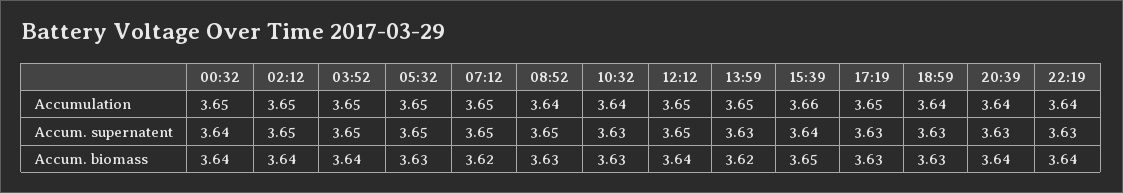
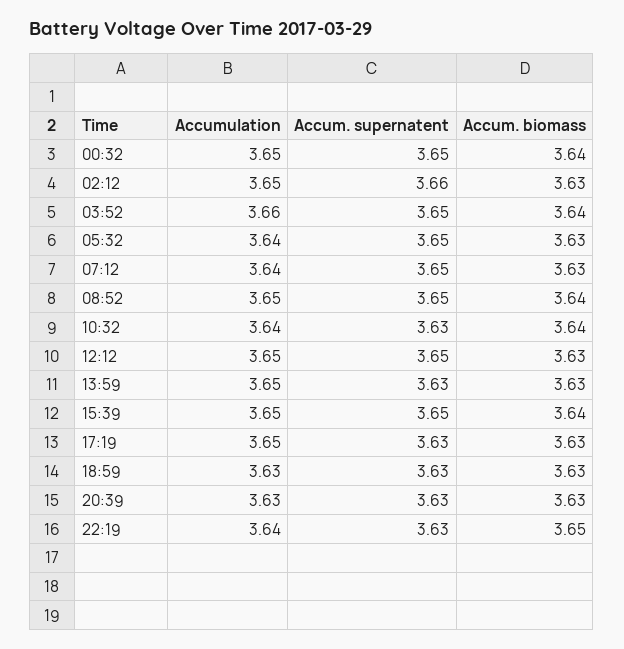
  {
    "00:32": {
      "Accumulation": 3.65,
-     "Accum. supernatent": 3.64,
+     "Accum. supernatent": 3.65,
      "Accum. biomass": 3.64
    },
    "02:12": {
      "Accumulation": 3.65,
-     "Accum. supernatent": 3.65,
+     "Accum. supernatent": 3.66,
-     "Accum. biomass": 3.64
+     "Accum. biomass": 3.63
    },
    "03:52": {
-     "Accumulation": 3.65,
+     "Accumulation": 3.66,
      "Accum. supernatent": 3.65,
      "Accum. biomass": 3.64
    },
    "05:32": {
-     "Accumulation": 3.65,
+     "Accumulation": 3.64,
      "Accum. supernatent": 3.65,
      "Accum. biomass": 3.63
    },
    "07:12": {
-     "Accumulation": 3.65,
+     "Accumulation": 3.64,
      "Accum. supernatent": 3.65,
-     "Accum. biomass": 3.62
+     "Accum. biomass": 3.63
    },
    "08:52": {
-     "Accumulation": 3.64,
+     "Accumulation": 3.65,
      "Accum. supernatent": 3.65,
-     "Accum. biomass": 3.63
+     "Accum. biomass": 3.64
    },
    "10:32": {
      "Accumulation": 3.64,
      "Accum. supernatent": 3.63,
-     "Accum. biomass": 3.63
+     "Accum. biomass": 3.64
    },
    "12:12": {
      "Accumulation": 3.65,
      "Accum. supernatent": 3.65,
-     "Accum. biomass": 3.64
+     "Accum. biomass": 3.63
    },
    "13:59": {
      "Accumulation": 3.65,
      "Accum. supernatent": 3.63,
-     "Accum. biomass": 3.62
+     "Accum. biomass": 3.63
    },
    "15:39": {
-     "Accumulation": 3.66,
+     "Accumulation": 3.65,
-     "Accum. supernatent": 3.64,
+     "Accum. supernatent": 3.65,
-     "Accum. biomass": 3.65
+     "Accum. biomass": 3.64
    },
    "17:19": {
      "Accumulation": 3.65,
      "Accum. supernatent": 3.63,
      "Accum. biomass": 3.63
    },
    "18:59": {
-     "Accumulation": 3.64,
+     "Accumulation": 3.63,
      "Accum. supernatent": 3.63,
      "Accum. biomass": 3.63
    },
    "20:39": {
-     "Accumulation": 3.64,
+     "Accumulation": 3.63,
      "Accum. supernatent": 3.63,
-     "Accum. biomass": 3.64
+     "Accum. biomass": 3.63
    },
    "22:19": {
      "Accumulation": 3.64,
      "Accum. supernatent": 3.63,
-     "Accum. biomass": 3.64
+     "Accum. biomass": 3.65
    }
  }

